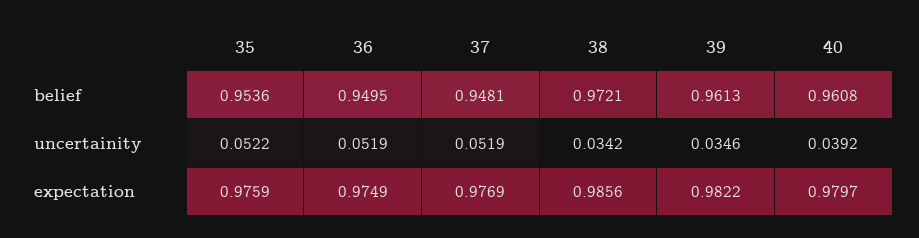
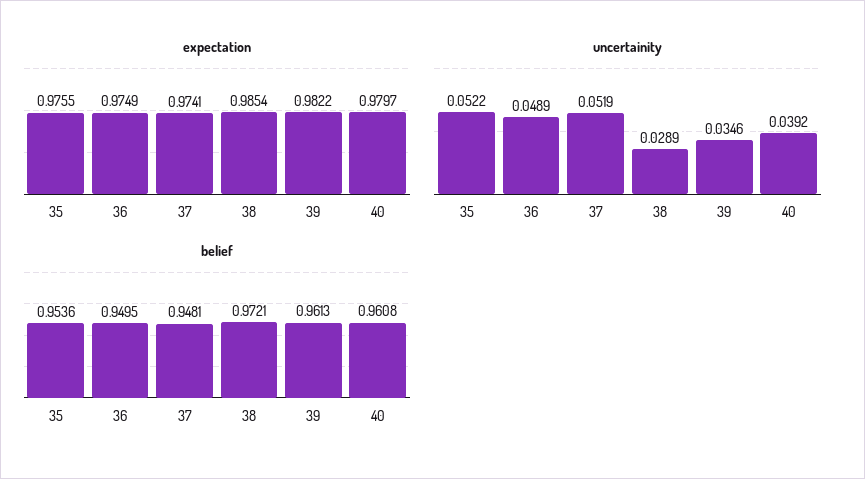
  {
    "belief": {
      "35": 0.9536,
      "36": 0.9495,
      "37": 0.9481,
      "38": 0.9721,
      "39": 0.9613,
      "40": 0.9608
    },
    "uncertainity": {
      "35": 0.0522,
-     "36": 0.0519,
+     "36": 0.0489,
      "37": 0.0519,
-     "38": 0.0342,
+     "38": 0.0289,
      "39": 0.0346,
      "40": 0.0392
    },
    "expectation": {
-     "35": 0.9759,
+     "35": 0.9755,
      "36": 0.9749,
-     "37": 0.9769,
+     "37": 0.9741,
-     "38": 0.9856,
+     "38": 0.9854,
      "39": 0.9822,
      "40": 0.9797
    }
  }

